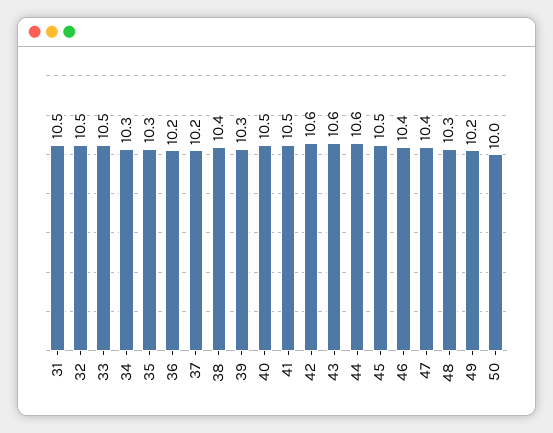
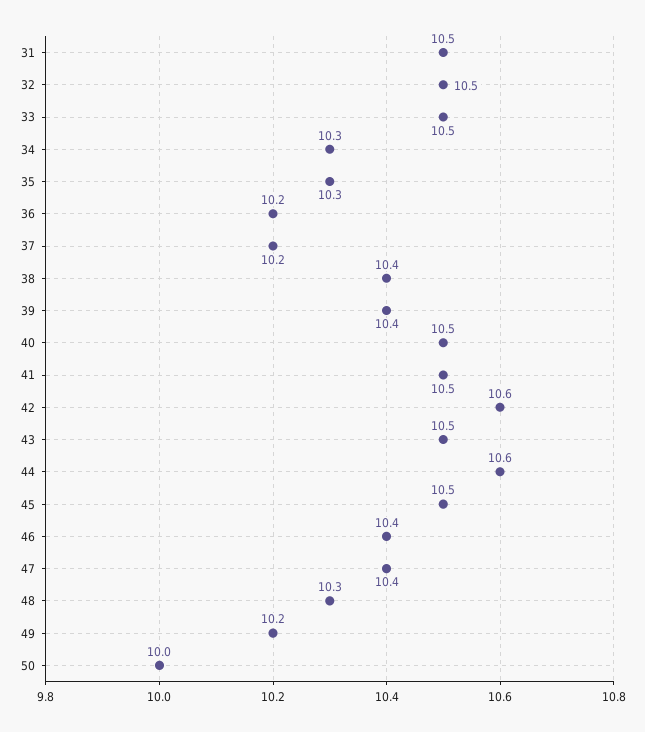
  {
    "31": 10.5,
    "32": 10.5,
    "33": 10.5,
    "34": 10.3,
    "35": 10.3,
    "36": 10.2,
    "37": 10.2,
    "38": 10.4,
-   "39": 10.3,
+   "39": 10.4,
    "40": 10.5,
    "41": 10.5,
    "42": 10.6,
-   "43": 10.6,
+   "43": 10.5,
    "44": 10.6,
    "45": 10.5,
    "46": 10.4,
    "47": 10.4,
    "48": 10.3,
    "49": 10.2,
    "50": 10
  }

